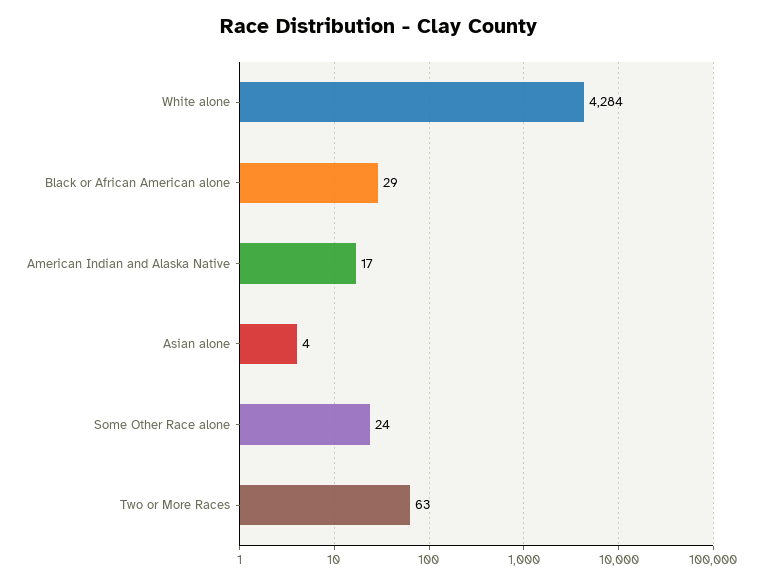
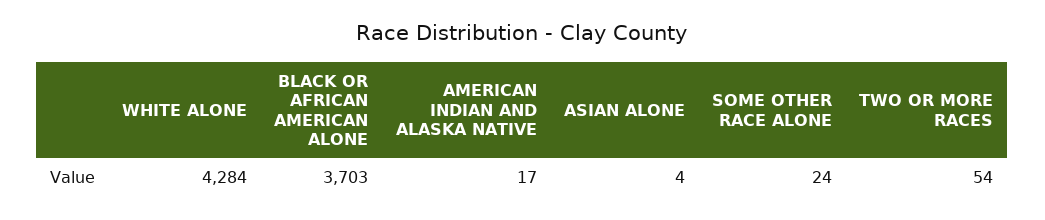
  {
    "White alone": 4284,
-   "Black or African American alone": 29,
+   "Black or African American alone": 3703,
    "American Indian and Alaska Native": 17,
    "Asian alone": 4,
    "Some Other Race alone": 24,
-   "Two or More Races": 63
+   "Two or More Races": 54
  }

